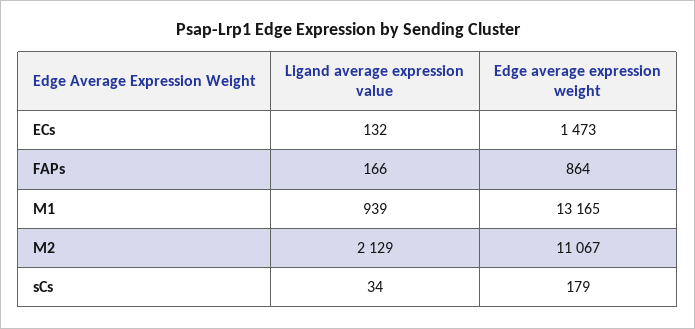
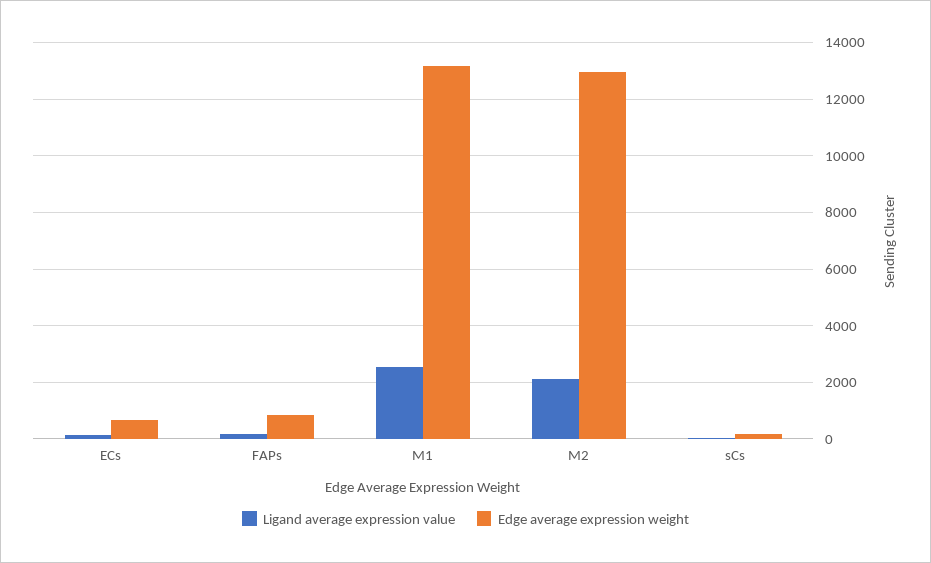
  {
    "Ligand average expression value": {
      "ECs": 132,
      "FAPs": 166,
-     "M1": 939,
+     "M1": 2500,
      "M2": 2129,
      "sCs": 34
    },
    "Edge average expression weight": {
-     "ECs": 1473,
+     "ECs": 750,
      "FAPs": 864,
      "M1": 13165,
-     "M2": 11067,
+     "M2": 13000,
      "sCs": 179
    }
  }

